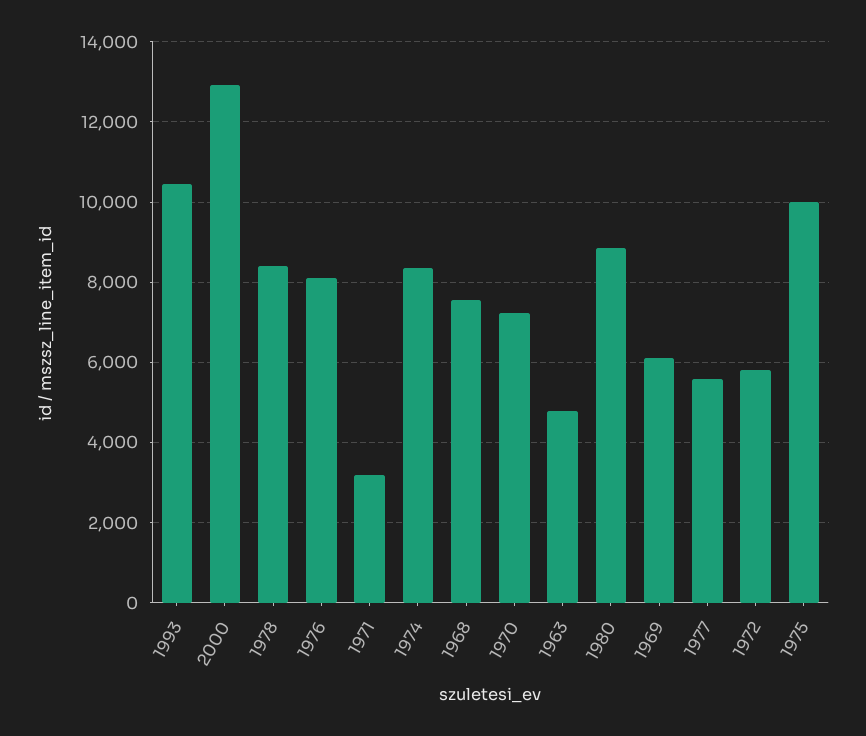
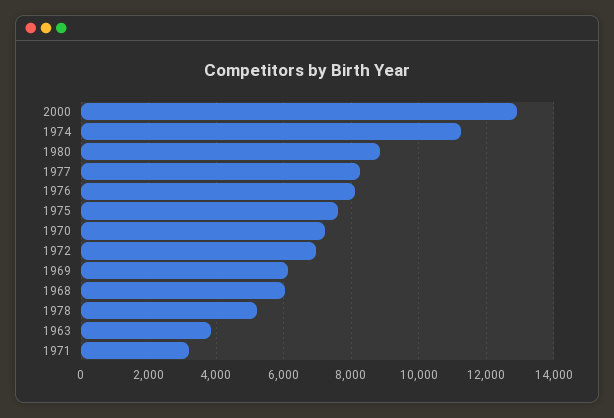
  {
-   "1993": 10400,
    "2000": 13000,
-   "1978": 8400,
+   "1978": 5200,
    "1976": 8000,
    "1971": 3200,
-   "1974": 8400,
+   "1974": 11200,
-   "1968": 7600,
+   "1968": 6000,
    "1970": 7200,
-   "1963": 4800,
+   "1963": 3800,
    "1980": 8800,
    "1969": 6200,
-   "1977": 5600,
+   "1977": 8200,
-   "1972": 5800,
+   "1972": 7000,
-   "1975": 10000
+   "1975": 7600
  }

